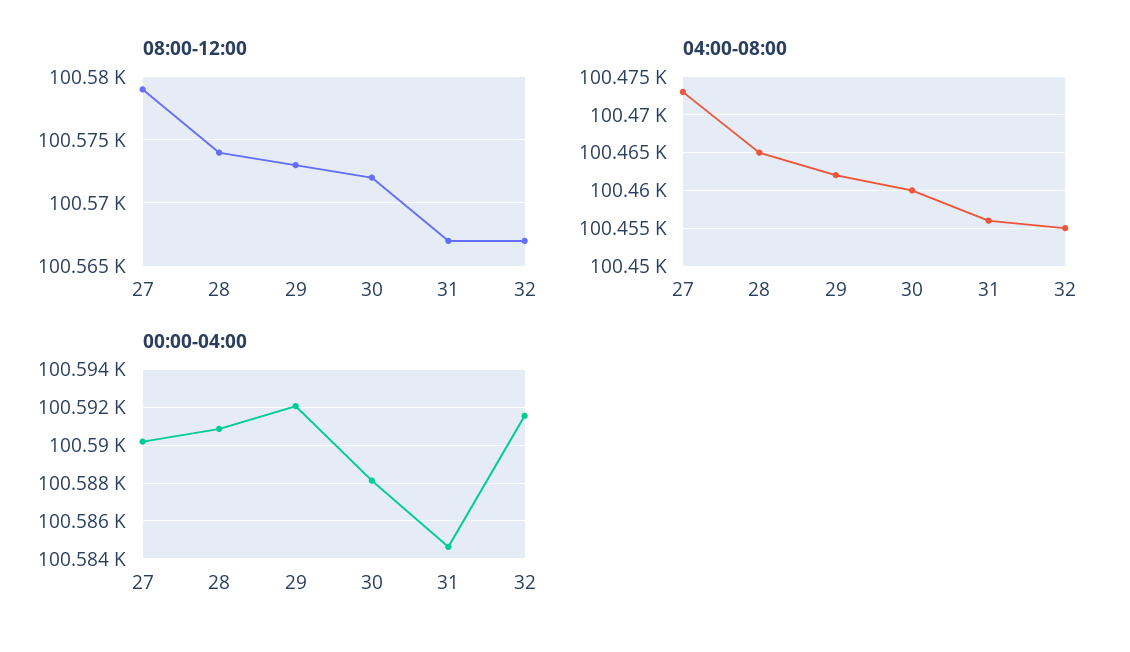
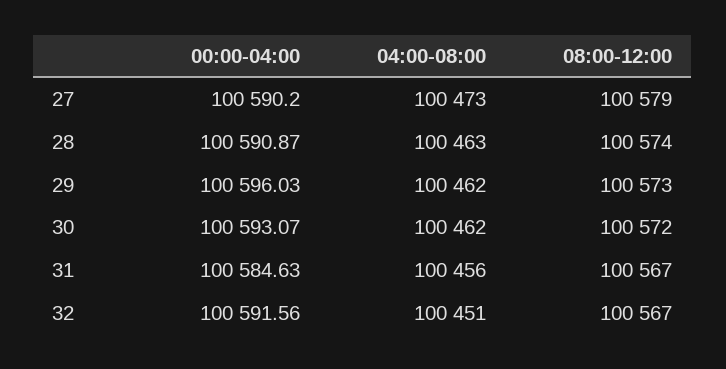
  {
    "08:00-12:00": {
      "27": 100579,
      "28": 100574,
      "29": 100573,
      "30": 100572,
      "31": 100567,
      "32": 100567
    },
    "04:00-08:00": {
      "27": 100473,
-     "28": 100465,
+     "28": 100463,
      "29": 100462,
-     "30": 100460,
+     "30": 100462,
      "31": 100456,
-     "32": 100455
+     "32": 100451
    },
    "00:00-04:00": {
      "27": 100590.2,
      "28": 100590.87,
-     "29": 100592,
+     "29": 100596.03,
-     "30": 100588,
+     "30": 100593.07,
      "31": 100584.63,
      "32": 100591.56
    }
  }

